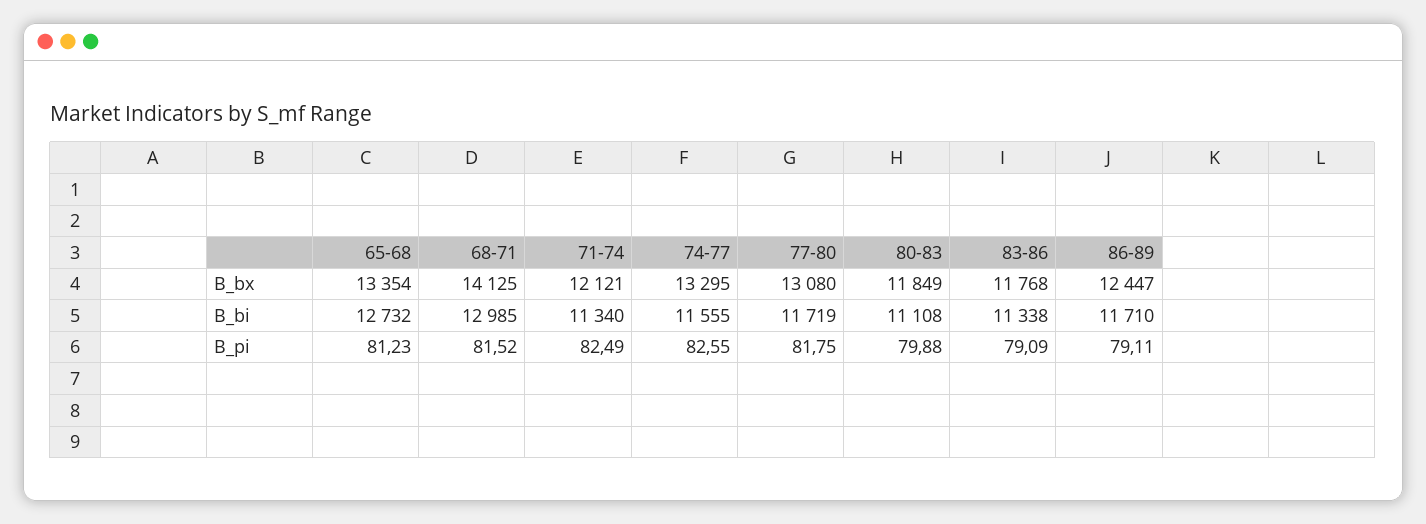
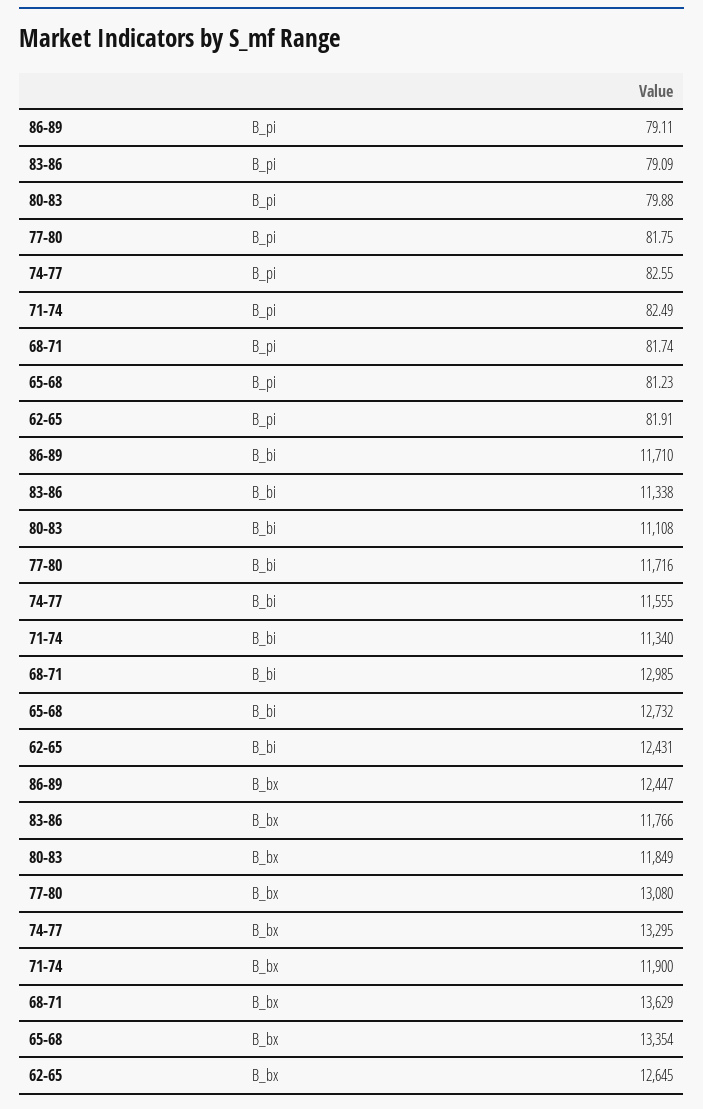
  {
    "65-68": {
      "B_bx": 13354,
      "B_bi": 12732,
      "B_pi": 81.23
    },
    "68-71": {
-     "B_bx": 14125,
+     "B_bx": 13629,
      "B_bi": 12985,
-     "B_pi": 81.52
+     "B_pi": 81.74
    },
    "71-74": {
-     "B_bx": 12121,
+     "B_bx": 11900,
      "B_bi": 11340,
      "B_pi": 82.49
    },
    "74-77": {
      "B_bx": 13295,
      "B_bi": 11555,
      "B_pi": 82.55
    },
    "77-80": {
      "B_bx": 13080,
-     "B_bi": 11719,
+     "B_bi": 11716,
      "B_pi": 81.75
    },
    "80-83": {
      "B_bx": 11849,
      "B_bi": 11108,
      "B_pi": 79.88
    },
    "83-86": {
-     "B_bx": 11768,
+     "B_bx": 11766,
      "B_bi": 11338,
      "B_pi": 79.09
    },
    "86-89": {
      "B_bx": 12447,
      "B_bi": 11710,
      "B_pi": 79.11
-   }
+   },
+   "62-65": {
+     "B_pi": 81.91,
+     "B_bi": 12431,
+     "B_bx": 12645
+   }
  }

